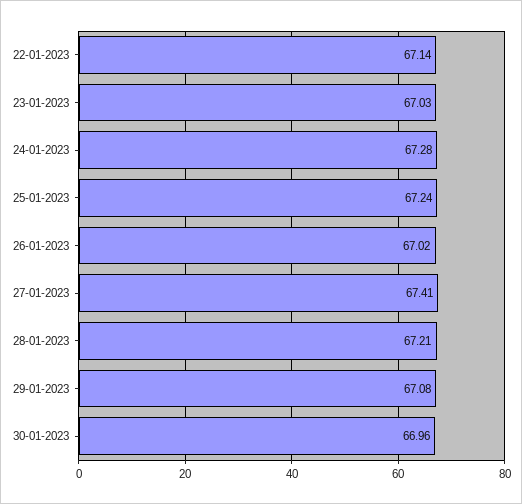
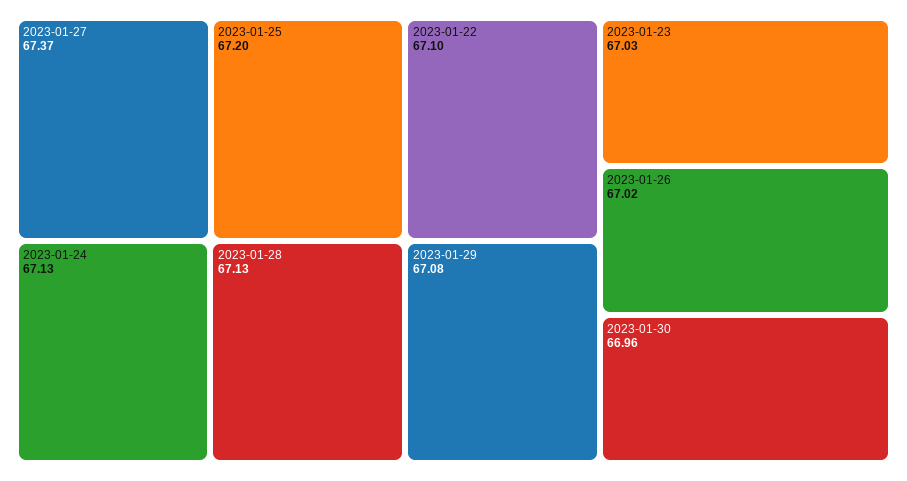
  {
-   "22-01-2023": 67.14,
+   "22-01-2023": 67.1,
    "23-01-2023": 67.03,
-   "24-01-2023": 67.28,
+   "24-01-2023": 67.13,
-   "25-01-2023": 67.24,
+   "25-01-2023": 67.2,
    "26-01-2023": 67.02,
-   "27-01-2023": 67.41,
+   "27-01-2023": 67.37,
-   "28-01-2023": 67.21,
+   "28-01-2023": 67.13,
    "29-01-2023": 67.08,
    "30-01-2023": 66.96
  }

